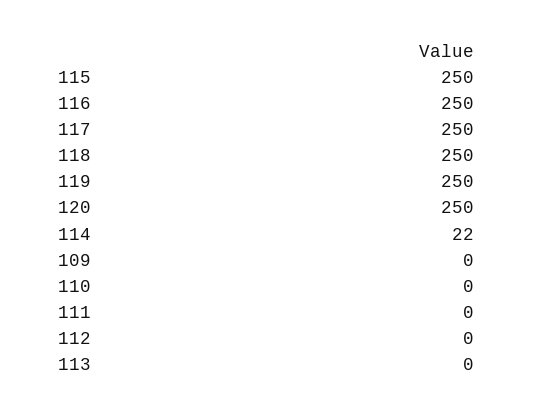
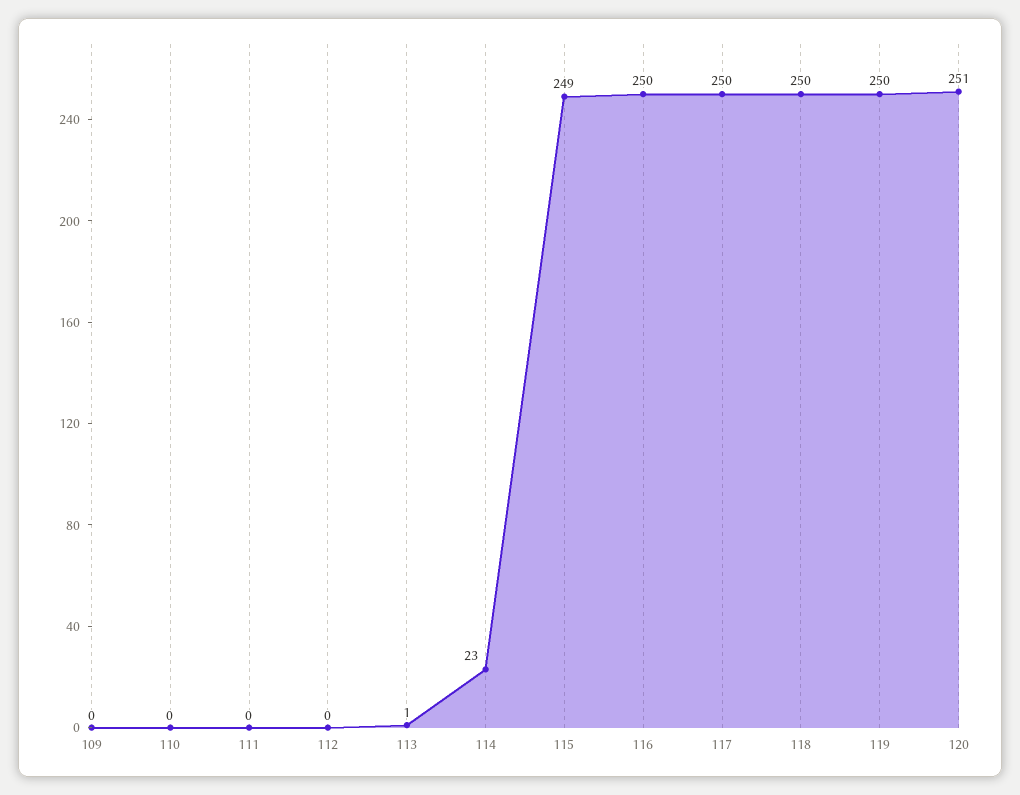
  {
-   "115": 250,
+   "115": 249,
    "116": 250,
    "117": 250,
    "118": 250,
    "119": 250,
-   "120": 250,
+   "120": 251,
-   "114": 22,
+   "114": 23,
    "109": 0,
    "110": 0,
    "111": 0,
    "112": 0,
-   "113": 0
+   "113": 1
  }

